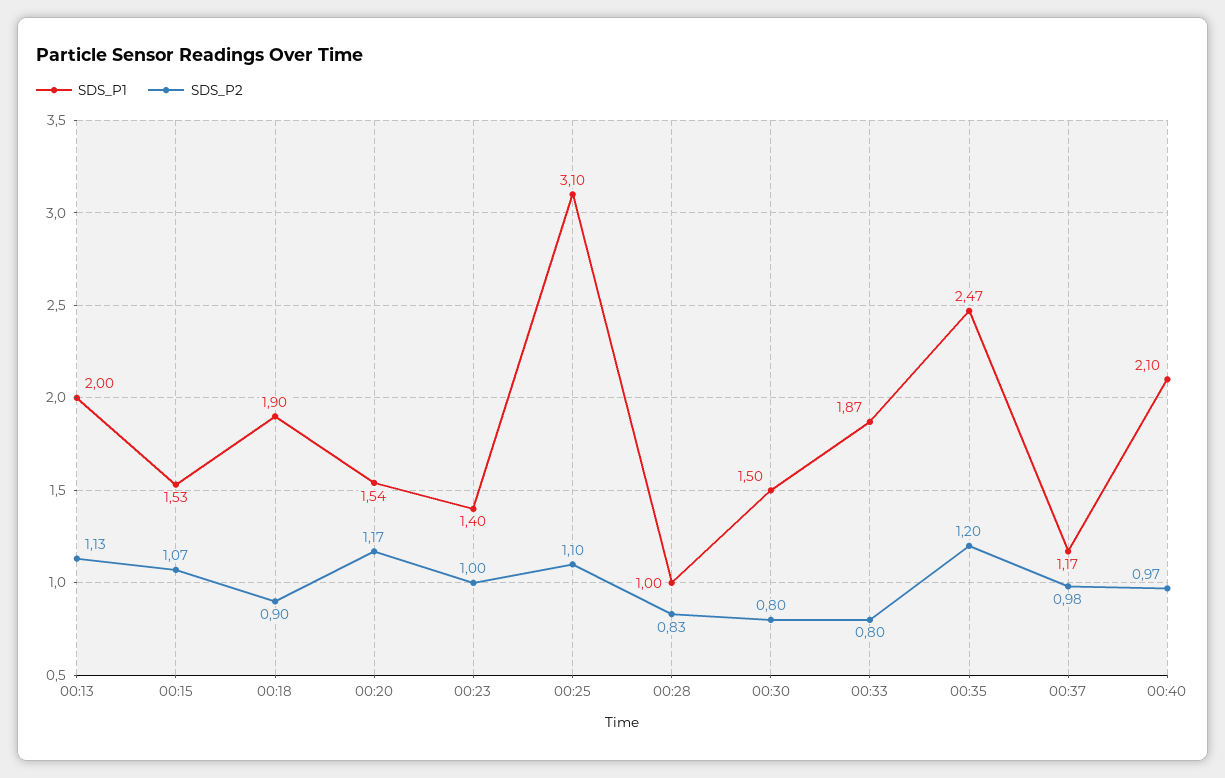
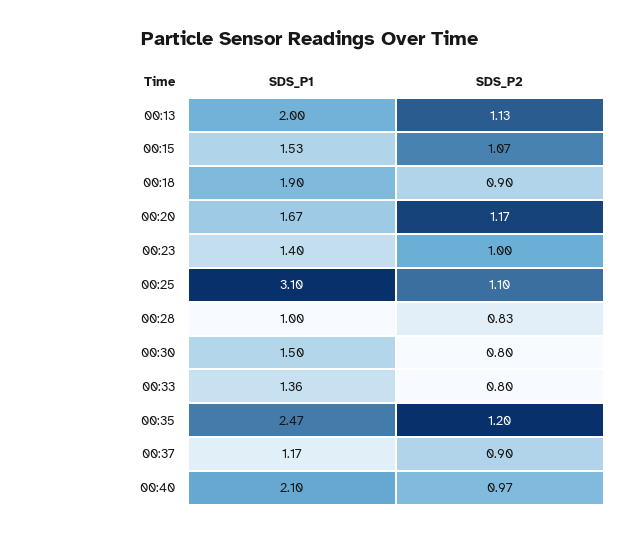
  {
    "SDS_P1": {
      "00:13": 2,
      "00:15": 1.53,
      "00:18": 1.9,
-     "00:20": 1.54,
+     "00:20": 1.67,
      "00:23": 1.4,
      "00:25": 3.1,
      "00:28": 1,
      "00:30": 1.5,
-     "00:33": 1.87,
+     "00:33": 1.36,
      "00:35": 2.47,
      "00:37": 1.17,
      "00:40": 2.1
    },
    "SDS_P2": {
      "00:13": 1.13,
      "00:15": 1.07,
      "00:18": 0.9,
      "00:20": 1.17,
      "00:23": 1,
      "00:25": 1.1,
      "00:28": 0.83,
      "00:30": 0.8,
      "00:33": 0.8,
      "00:35": 1.2,
-     "00:37": 0.98,
+     "00:37": 0.9,
      "00:40": 0.97
    }
  }

